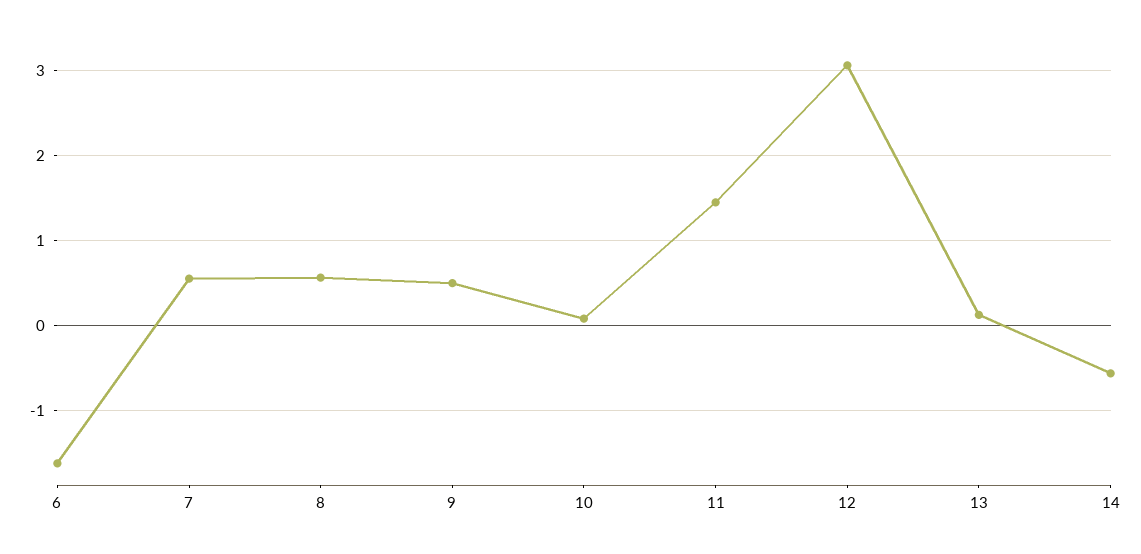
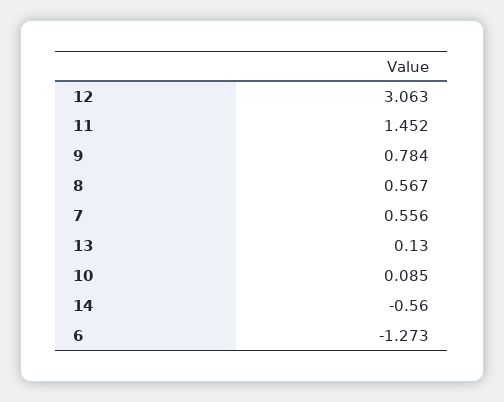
  {
-   "6": -1.6,
+   "6": -1.273,
    "7": 0.556,
    "8": 0.567,
-   "9": 0.5,
+   "9": 0.784,
    "10": 0.085,
    "11": 1.452,
    "12": 3.063,
    "13": 0.13,
    "14": -0.56
  }

